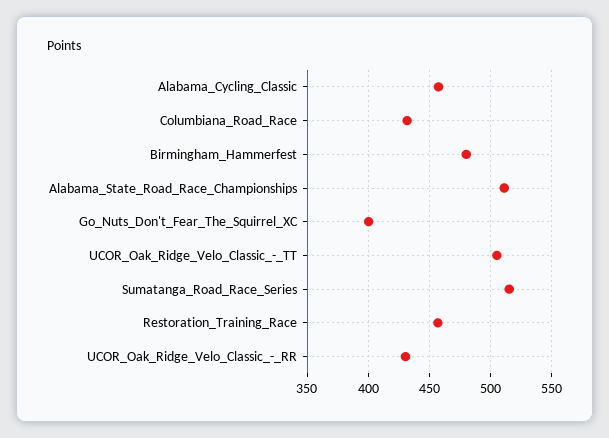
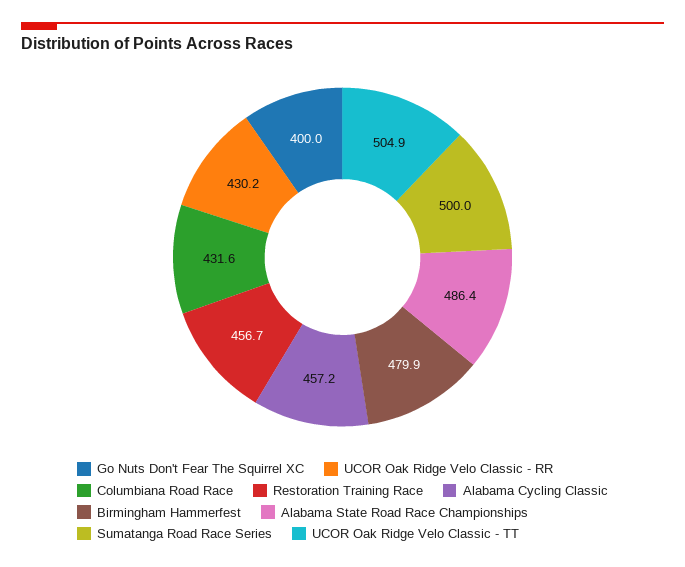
  {
    "Alabama_Cycling_Classic": 457.2,
    "Columbiana_Road_Race": 431.6,
    "Birmingham_Hammerfest": 479.9,
-   "Alabama_State_Road_Race_Championships": 510,
+   "Alabama_State_Road_Race_Championships": 486.4,
    "Go_Nuts_Don't_Fear_The_Squirrel_XC": 400,
    "UCOR_Oak_Ridge_Velo_Classic_-_TT": 504.9,
-   "Sumatanga_Road_Race_Series": 515,
+   "Sumatanga_Road_Race_Series": 500,
    "Restoration_Training_Race": 456.7,
    "UCOR_Oak_Ridge_Velo_Classic_-_RR": 430.2
  }

